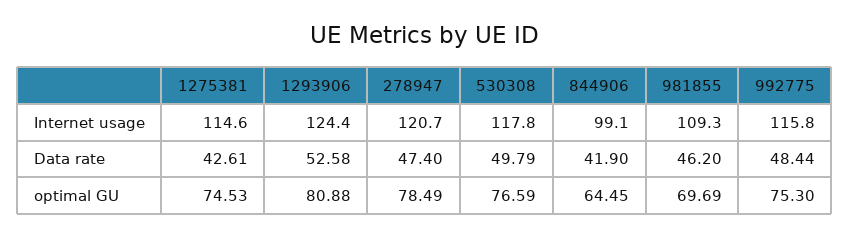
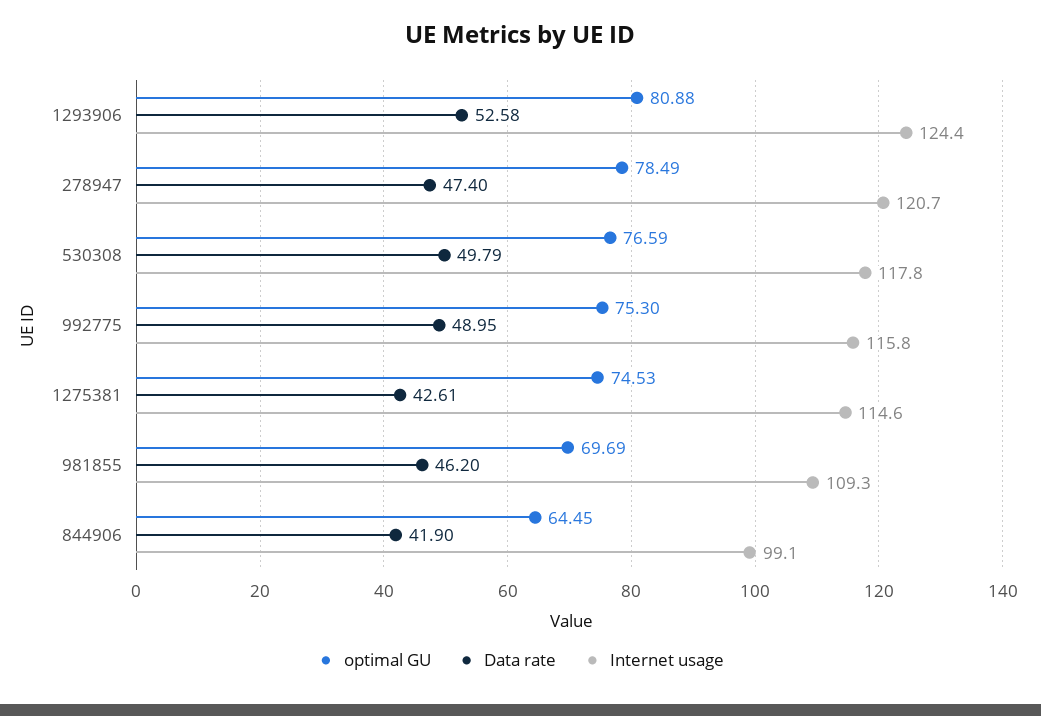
  {
    "Internet usage": {
      "1275381": 114.6,
      "1293906": 124.4,
      "278947": 120.7,
      "530308": 117.8,
      "844906": 99.1,
      "981855": 109.3,
      "992775": 115.8
    },
    "Data rate": {
      "1275381": 42.61,
      "1293906": 52.58,
      "278947": 47.4,
      "530308": 49.79,
      "844906": 41.9,
      "981855": 46.2,
-     "992775": 48.44
+     "992775": 48.95
    },
    "optimal GU": {
      "1275381": 74.53,
      "1293906": 80.88,
      "278947": 78.49,
      "530308": 76.59,
      "844906": 64.45,
      "981855": 69.69,
      "992775": 75.3
    }
  }

